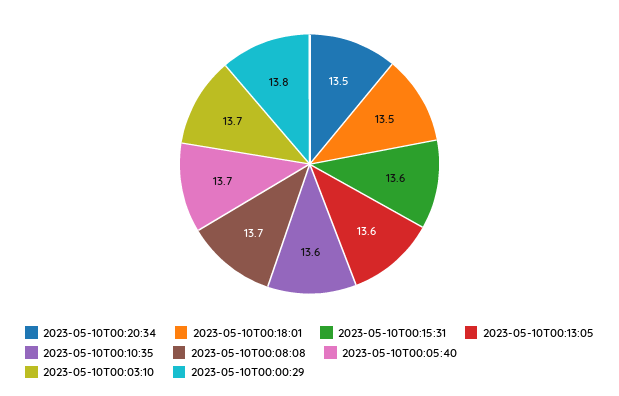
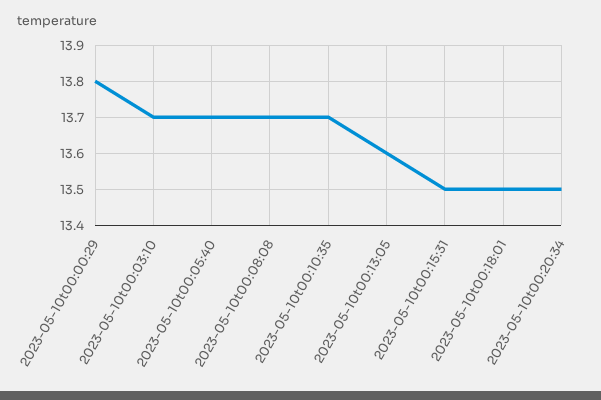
  {
    "2023-05-10T00:20:34": 13.5,
    "2023-05-10T00:18:01": 13.5,
-   "2023-05-10T00:15:31": 13.6,
+   "2023-05-10T00:15:31": 13.5,
    "2023-05-10T00:13:05": 13.6,
-   "2023-05-10T00:10:35": 13.6,
+   "2023-05-10T00:10:35": 13.7,
    "2023-05-10T00:08:08": 13.7,
    "2023-05-10T00:05:40": 13.7,
    "2023-05-10T00:03:10": 13.7,
    "2023-05-10T00:00:29": 13.8
  }

